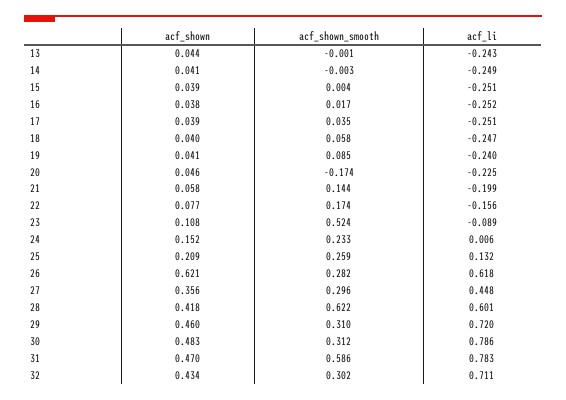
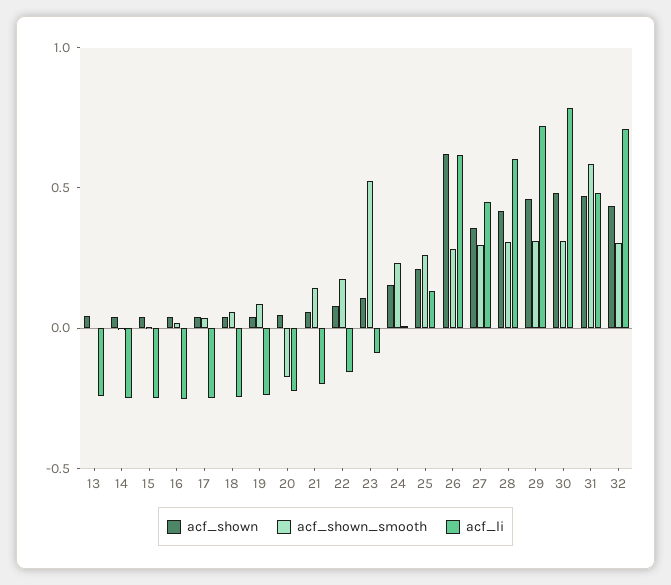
  {
    "acf_shown": {
      "13": 0.044,
      "14": 0.041,
      "15": 0.039,
      "16": 0.038,
      "17": 0.039,
      "18": 0.04,
      "19": 0.041,
      "20": 0.046,
      "21": 0.058,
      "22": 0.077,
      "23": 0.108,
      "24": 0.152,
      "25": 0.209,
      "26": 0.621,
      "27": 0.356,
      "28": 0.418,
      "29": 0.46,
      "30": 0.483,
      "31": 0.47,
      "32": 0.434
    },
    "acf_shown_smooth": {
      "13": -0.001,
      "14": -0.003,
      "15": 0.004,
      "16": 0.017,
      "17": 0.035,
      "18": 0.058,
      "19": 0.085,
      "20": -0.174,
      "21": 0.144,
      "22": 0.174,
      "23": 0.524,
      "24": 0.233,
      "25": 0.259,
      "26": 0.282,
      "27": 0.296,
-     "28": 0.622,
+     "28": 0.3,
      "29": 0.31,
      "30": 0.312,
      "31": 0.586,
      "32": 0.302
    },
    "acf_li": {
      "13": -0.243,
      "14": -0.249,
      "15": -0.251,
      "16": -0.252,
      "17": -0.251,
      "18": -0.247,
      "19": -0.24,
      "20": -0.225,
      "21": -0.199,
      "22": -0.156,
      "23": -0.089,
      "24": 0.006,
      "25": 0.132,
      "26": 0.618,
      "27": 0.448,
      "28": 0.601,
      "29": 0.72,
      "30": 0.786,
-     "31": 0.783,
+     "31": 0.5,
      "32": 0.711
    }
  }

